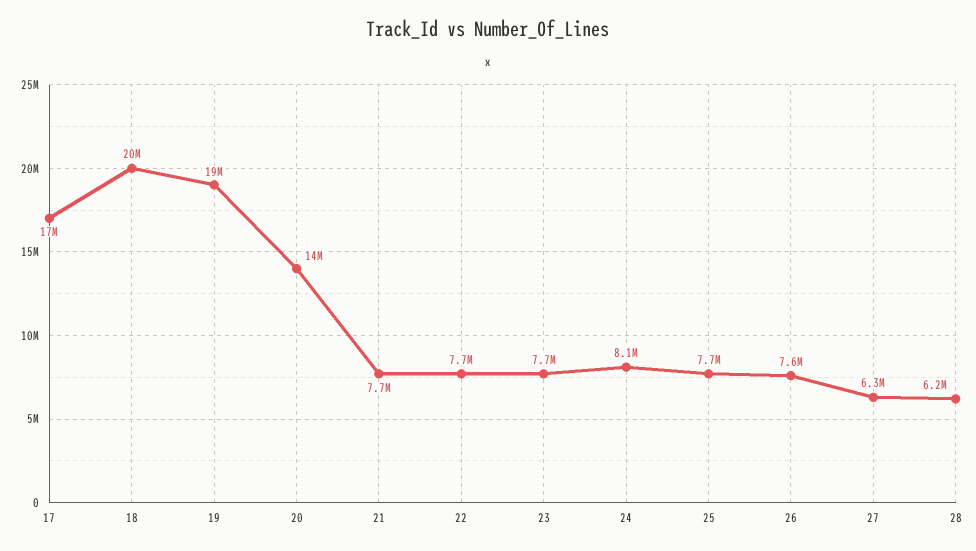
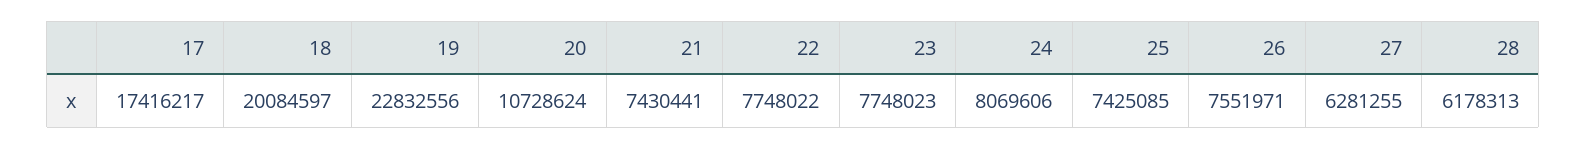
  {
    "17": 17416217,
    "18": 20084597,
-   "19": 19000000,
+   "19": 22832556,
-   "20": 14000000,
+   "20": 10728624,
-   "21": 7700000,
+   "21": 7430441,
    "22": 7748022,
    "23": 7748023,
    "24": 8069606,
-   "25": 7700000,
+   "25": 7425085,
    "26": 7551971,
    "27": 6281255,
    "28": 6178313
  }

